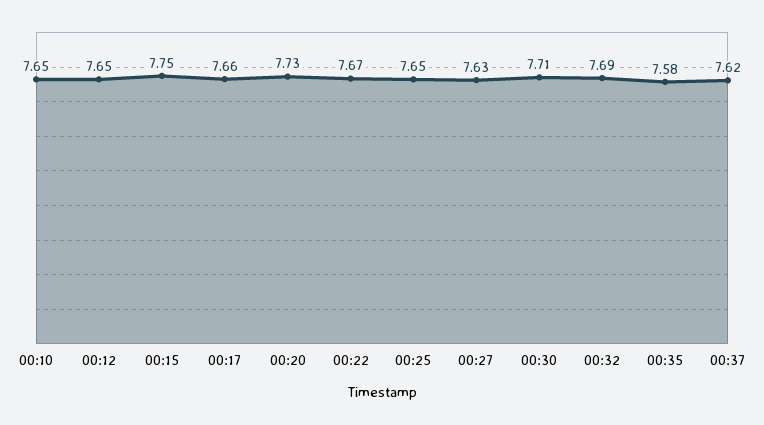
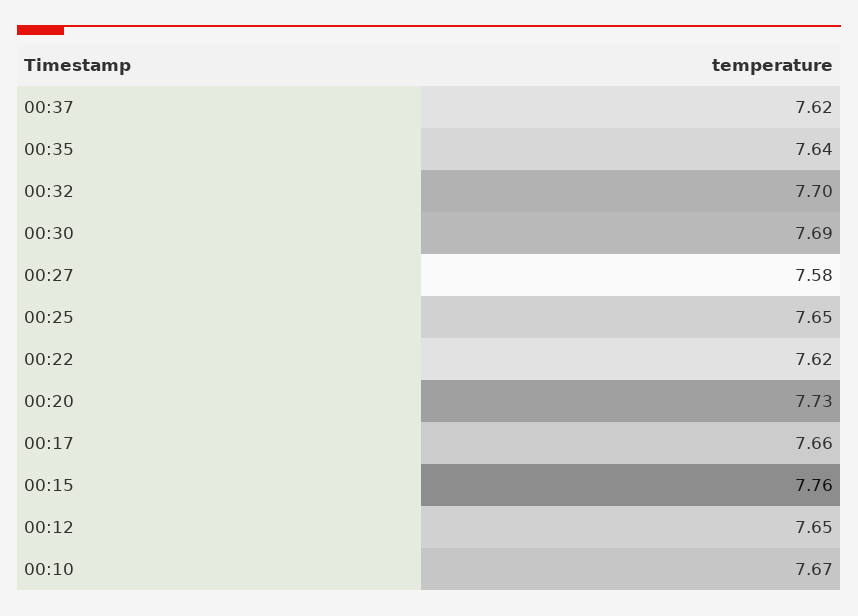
  {
-   "00:10": 7.65,
+   "00:10": 7.67,
    "00:12": 7.65,
-   "00:15": 7.75,
+   "00:15": 7.76,
    "00:17": 7.66,
    "00:20": 7.73,
-   "00:22": 7.67,
+   "00:22": 7.62,
    "00:25": 7.65,
-   "00:27": 7.63,
+   "00:27": 7.58,
-   "00:30": 7.71,
+   "00:30": 7.69,
-   "00:32": 7.69,
+   "00:32": 7.7,
-   "00:35": 7.58,
+   "00:35": 7.64,
    "00:37": 7.62
  }

